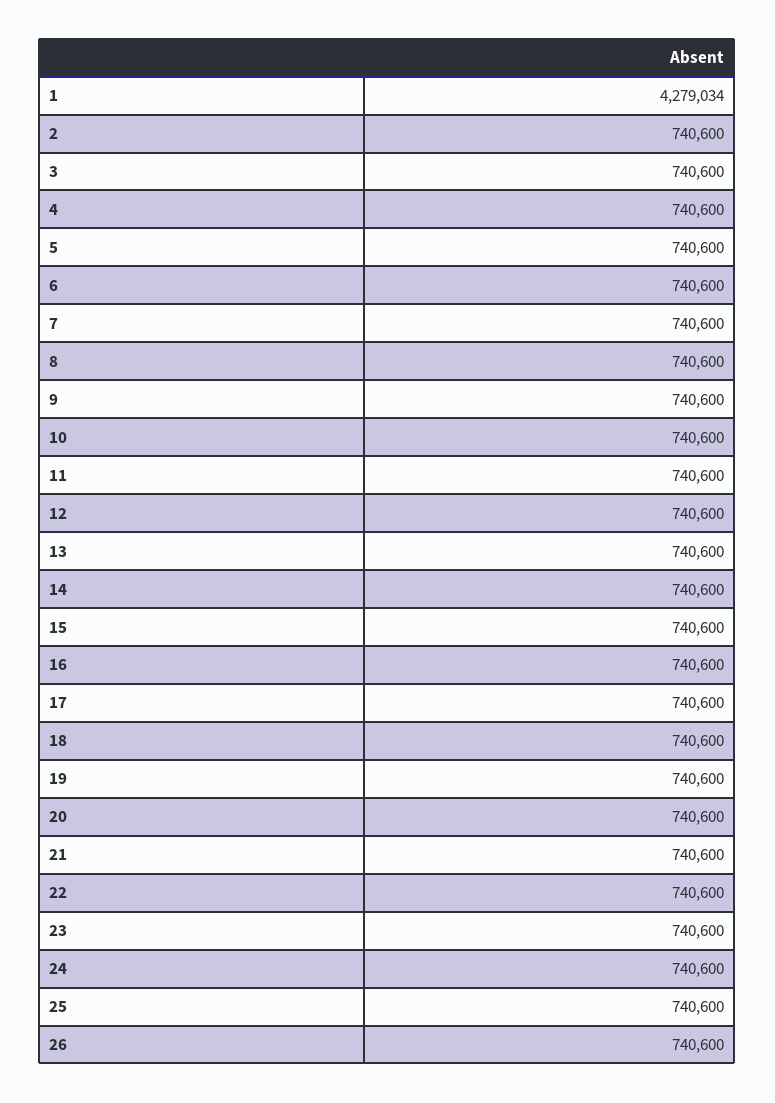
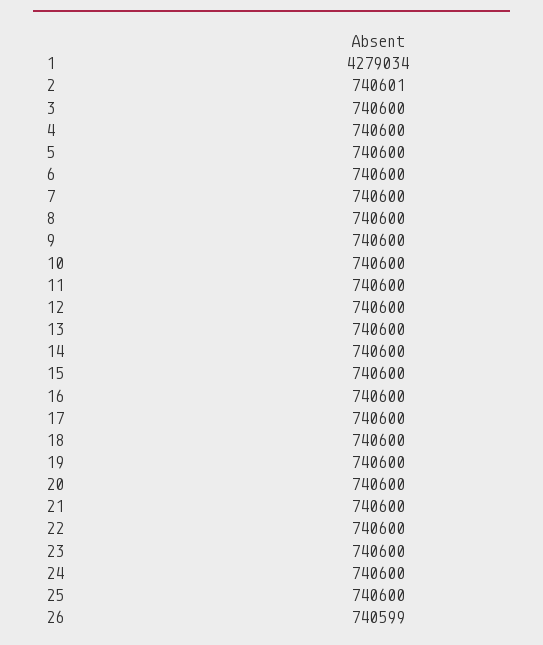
  {
    "1": 4279034,
-   "2": 740600,
+   "2": 740601,
    "3": 740600,
    "4": 740600,
    "5": 740600,
    "6": 740600,
    "7": 740600,
    "8": 740600,
    "9": 740600,
    "10": 740600,
    "11": 740600,
    "12": 740600,
    "13": 740600,
    "14": 740600,
    "15": 740600,
    "16": 740600,
    "17": 740600,
    "18": 740600,
    "19": 740600,
    "20": 740600,
    "21": 740600,
    "22": 740600,
    "23": 740600,
    "24": 740600,
    "25": 740600,
-   "26": 740600
+   "26": 740599
  }

